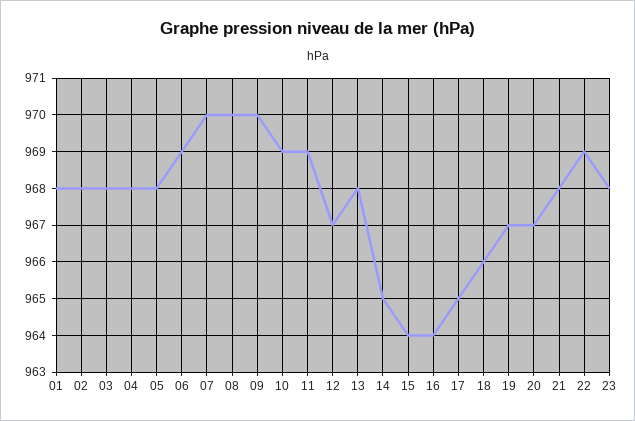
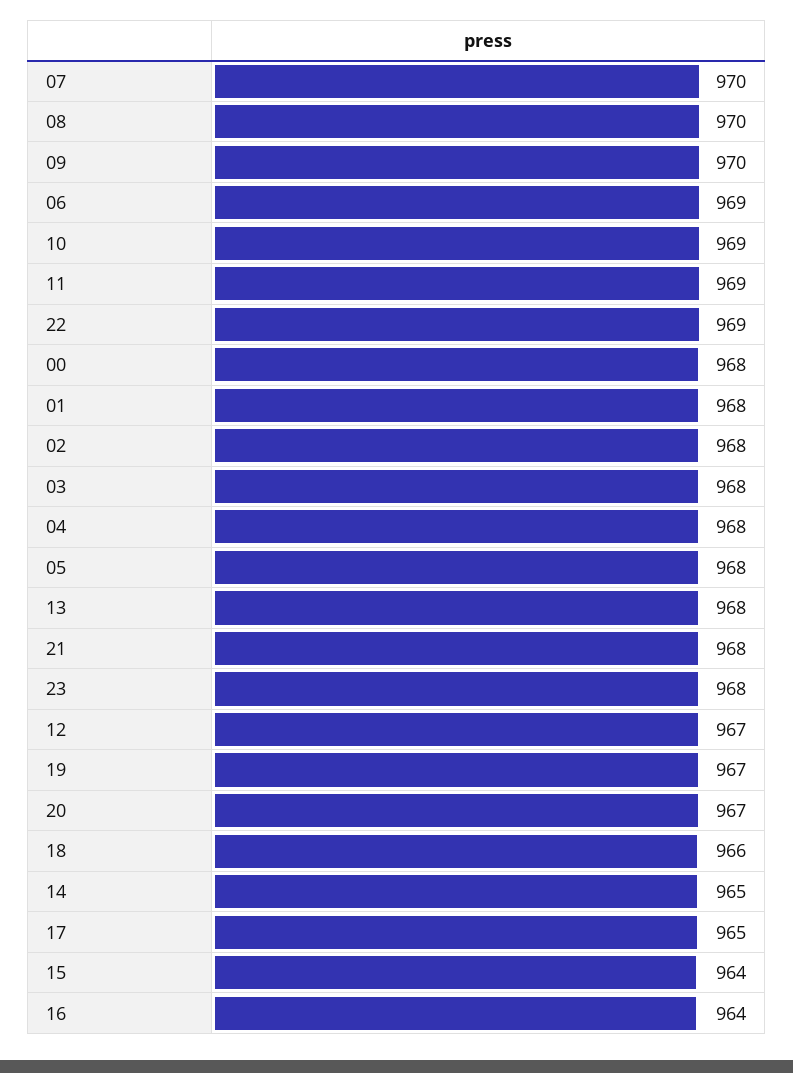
  {
    "01": 968,
    "02": 968,
    "03": 968,
    "04": 968,
    "05": 968,
    "06": 969,
    "07": 970,
    "08": 970,
    "09": 970,
    "10": 969,
    "11": 969,
    "12": 967,
    "13": 968,
    "14": 965,
    "15": 964,
    "16": 964,
    "17": 965,
    "18": 966,
    "19": 967,
    "20": 967,
    "21": 968,
    "22": 969,
-   "23": 968
+   "23": 968,
+   "00": 968
  }

